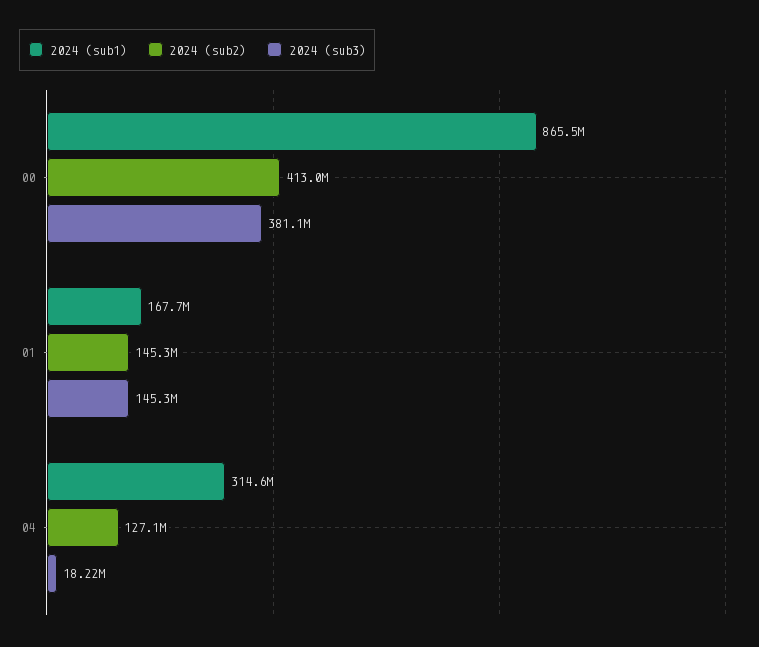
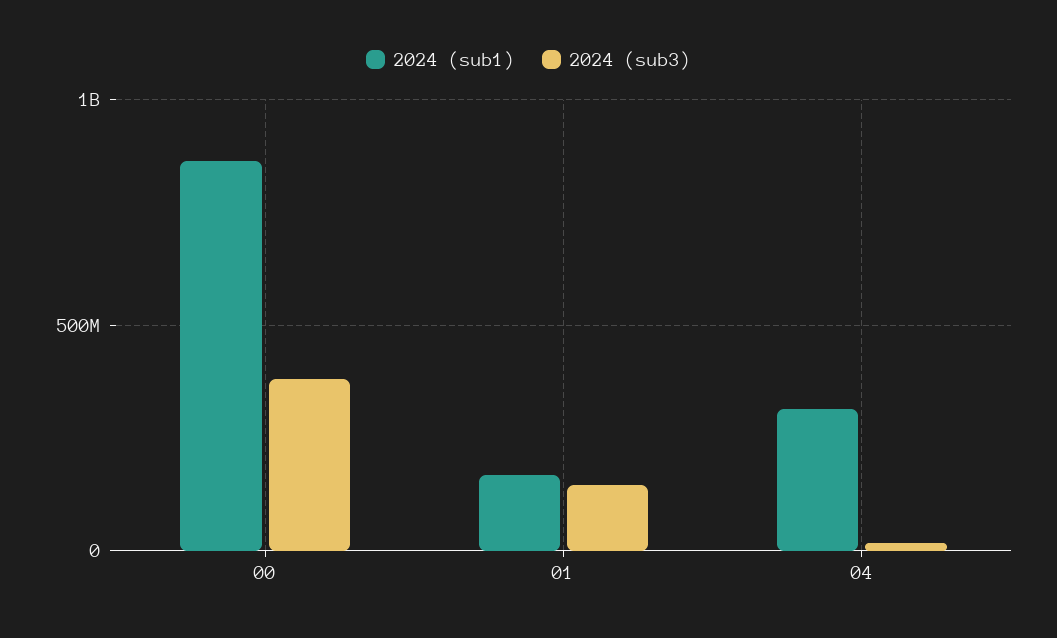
  {
    "2024 (sub1)": {
      "00": 865500000,
      "01": 167700000,
      "04": 314600000
    },
-   "2024 (sub2)": {
-     "00": 413000000,
-     "01": 145300000,
-     "04": 127100000
-   },
    "2024 (sub3)": {
      "00": 381100000,
      "01": 145300000,
      "04": 18220000
    }
  }

